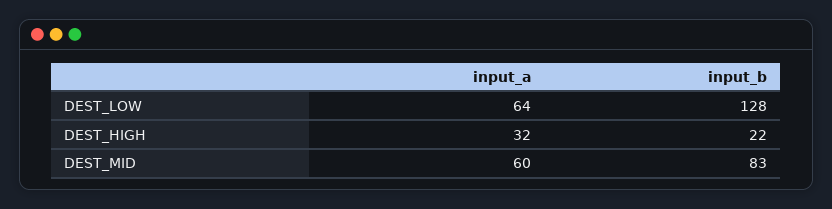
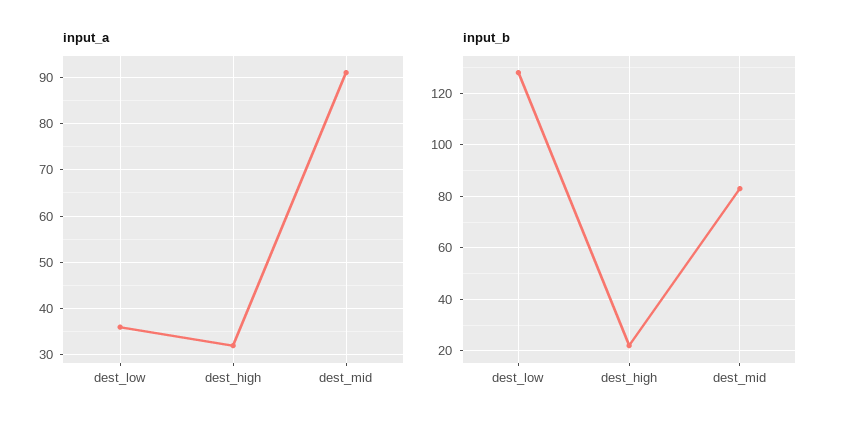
  {
    "input_a": {
-     "DEST_LOW": 64,
+     "DEST_LOW": 35,
      "DEST_HIGH": 32,
-     "DEST_MID": 60
+     "DEST_MID": 90
    },
    "input_b": {
      "DEST_LOW": 128,
      "DEST_HIGH": 22,
      "DEST_MID": 83
    }
  }

